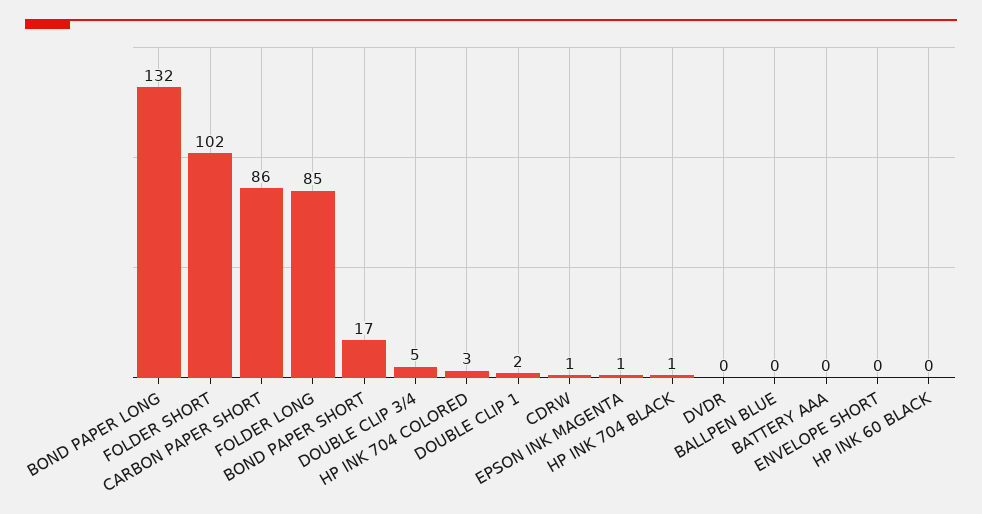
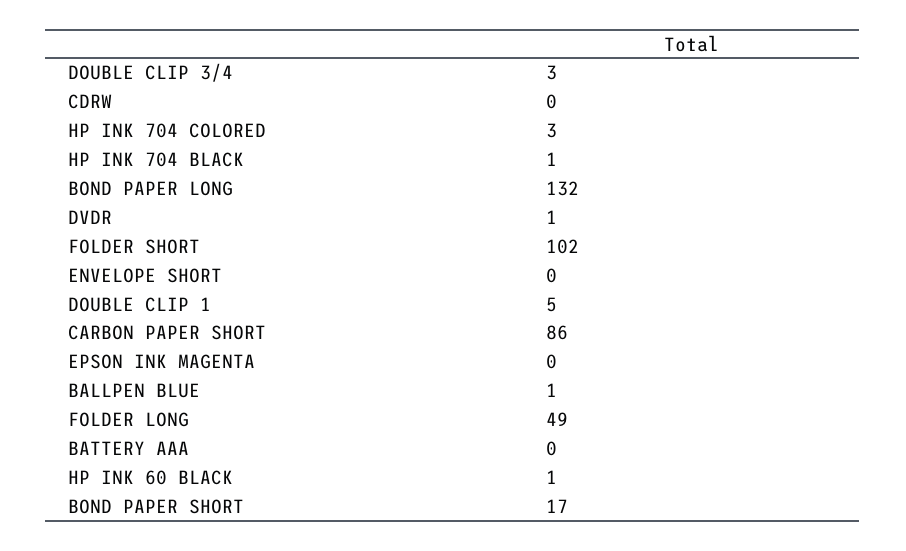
  {
    "BOND PAPER LONG": 132,
    "FOLDER SHORT": 102,
    "CARBON PAPER SHORT": 86,
-   "FOLDER LONG": 85,
+   "FOLDER LONG": 49,
    "BOND PAPER SHORT": 17,
-   "DOUBLE CLIP 3/4": 5,
+   "DOUBLE CLIP 3/4": 3,
    "HP INK 704 COLORED": 3,
-   "DOUBLE CLIP 1": 2,
+   "DOUBLE CLIP 1": 5,
-   "CDRW": 1,
+   "CDRW": 0,
-   "EPSON INK MAGENTA": 1,
+   "EPSON INK MAGENTA": 0,
    "HP INK 704 BLACK": 1,
-   "DVDR": 0,
+   "DVDR": 1,
-   "BALLPEN BLUE": 0,
+   "BALLPEN BLUE": 1,
    "BATTERY AAA": 0,
    "ENVELOPE SHORT": 0,
-   "HP INK 60 BLACK": 0
+   "HP INK 60 BLACK": 1
  }

